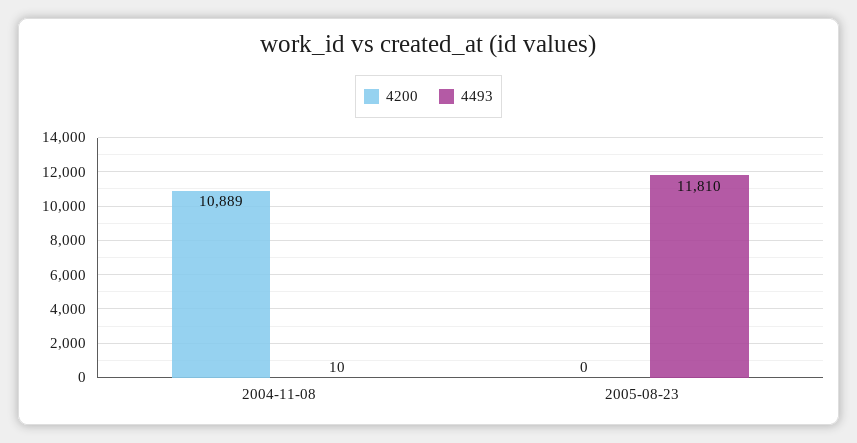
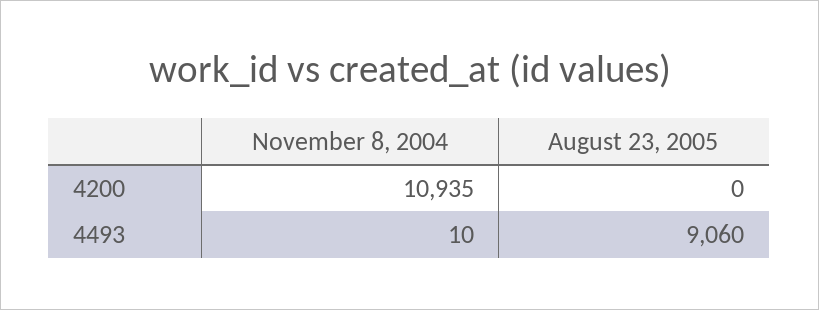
  {
    "4200": {
-     "2004-11-08": 10889,
+     "2004-11-08": 10935,
      "2005-08-23": 0
    },
    "4493": {
      "2004-11-08": 10,
-     "2005-08-23": 11810
+     "2005-08-23": 9060
    }
  }

